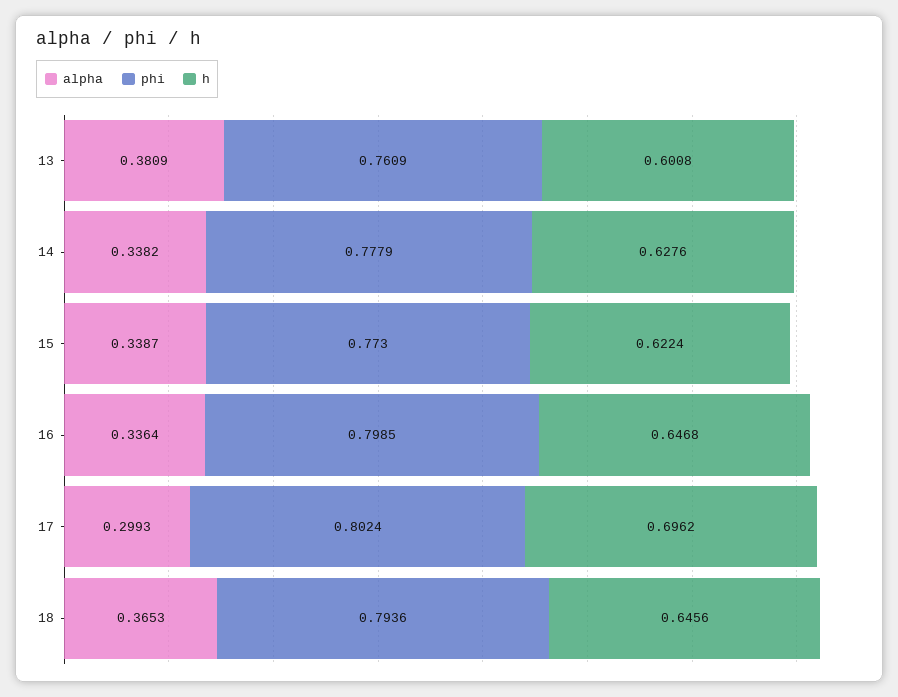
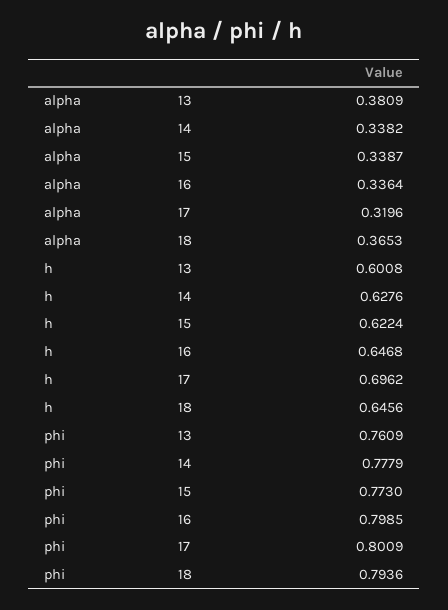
  {
    "alpha": {
      "13": 0.3809,
      "14": 0.3382,
      "15": 0.3387,
      "16": 0.3364,
-     "17": 0.2993,
+     "17": 0.3196,
      "18": 0.3653
    },
    "phi": {
      "13": 0.7609,
      "14": 0.7779,
      "15": 0.773,
      "16": 0.7985,
-     "17": 0.8024,
+     "17": 0.8009,
      "18": 0.7936
    },
    "h": {
      "13": 0.6008,
      "14": 0.6276,
      "15": 0.6224,
      "16": 0.6468,
      "17": 0.6962,
      "18": 0.6456
    }
  }

